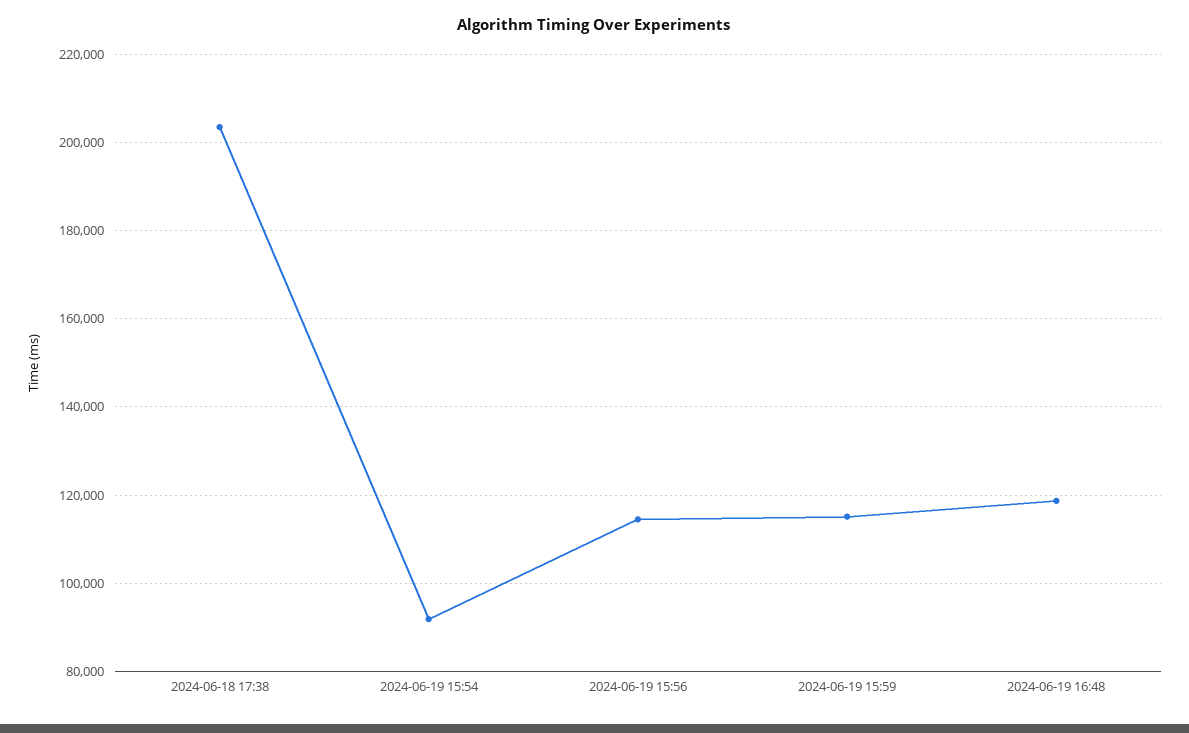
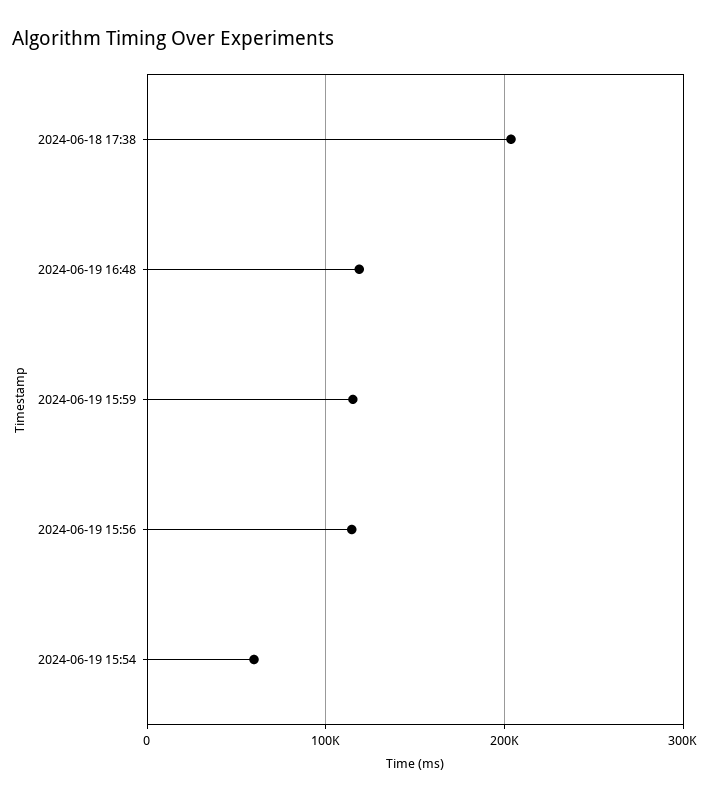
  {
    "2024-06-18 17:38": 204000,
-   "2024-06-19 15:54": 92000,
+   "2024-06-19 15:54": 60000,
    "2024-06-19 15:56": 114000,
    "2024-06-19 15:59": 116000,
    "2024-06-19 16:48": 118000
  }

